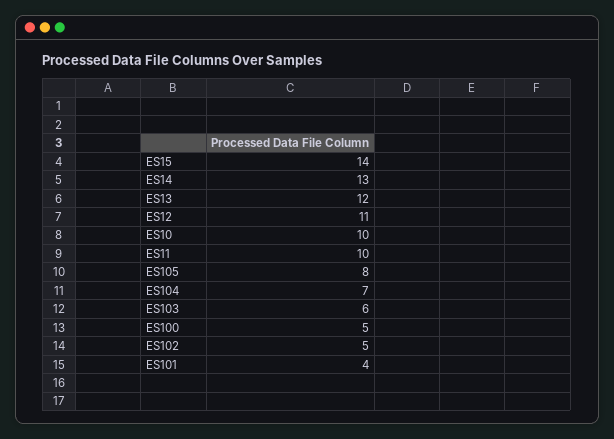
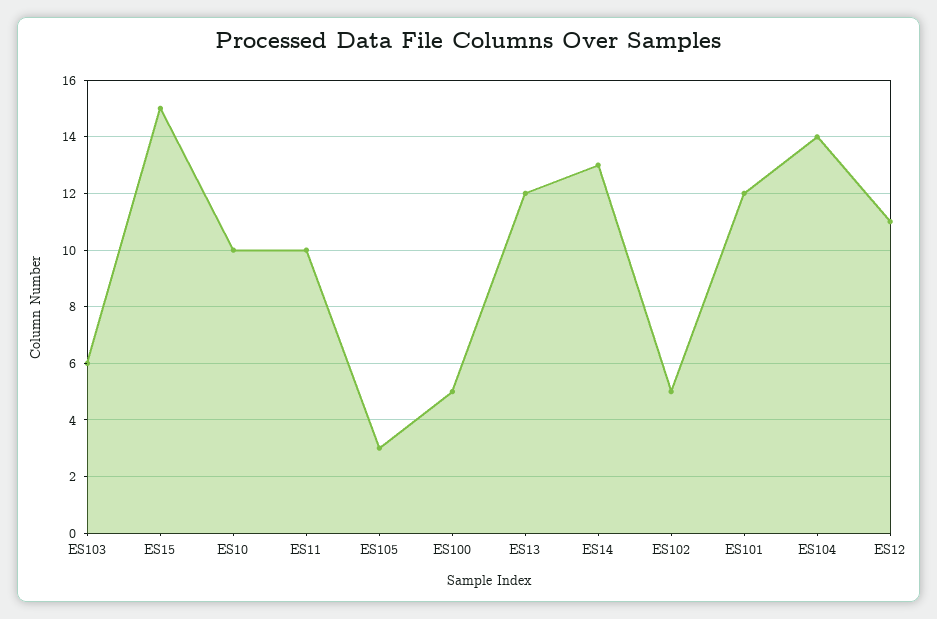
  {
-   "ES15": 14,
+   "ES15": 15,
    "ES14": 13,
    "ES13": 12,
    "ES12": 11,
    "ES10": 10,
    "ES11": 10,
-   "ES105": 8,
+   "ES105": 3,
-   "ES104": 7,
+   "ES104": 14,
    "ES103": 6,
    "ES100": 5,
    "ES102": 5,
-   "ES101": 4
+   "ES101": 12
  }

